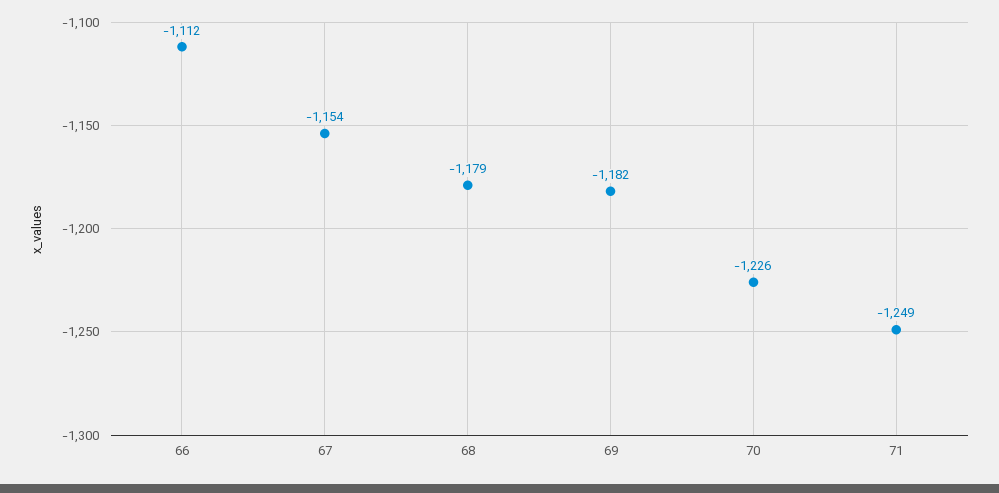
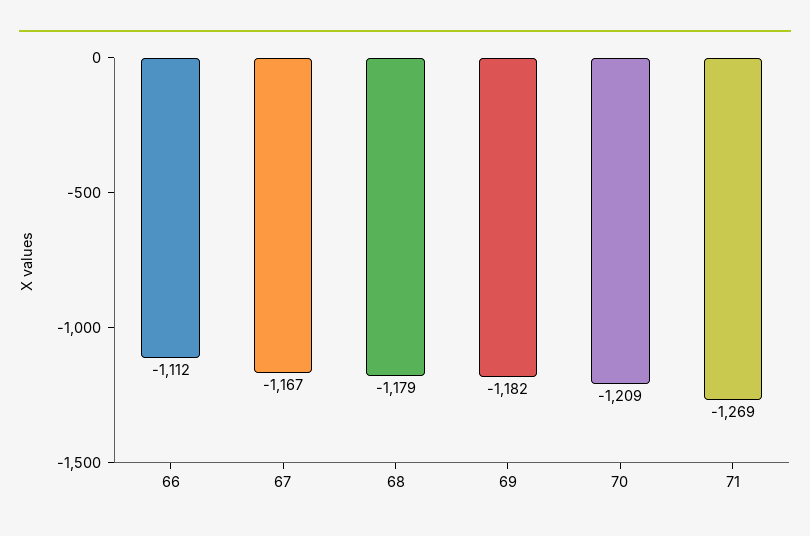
  {
    "66": -1112,
-   "67": -1154,
+   "67": -1167,
    "68": -1179,
    "69": -1182,
-   "70": -1226,
+   "70": -1209,
-   "71": -1249
+   "71": -1269
  }

